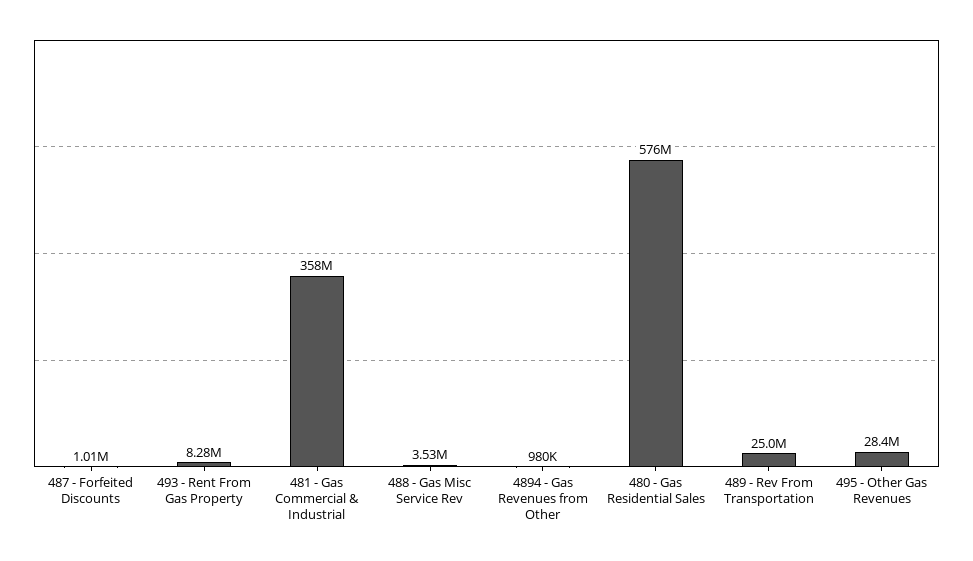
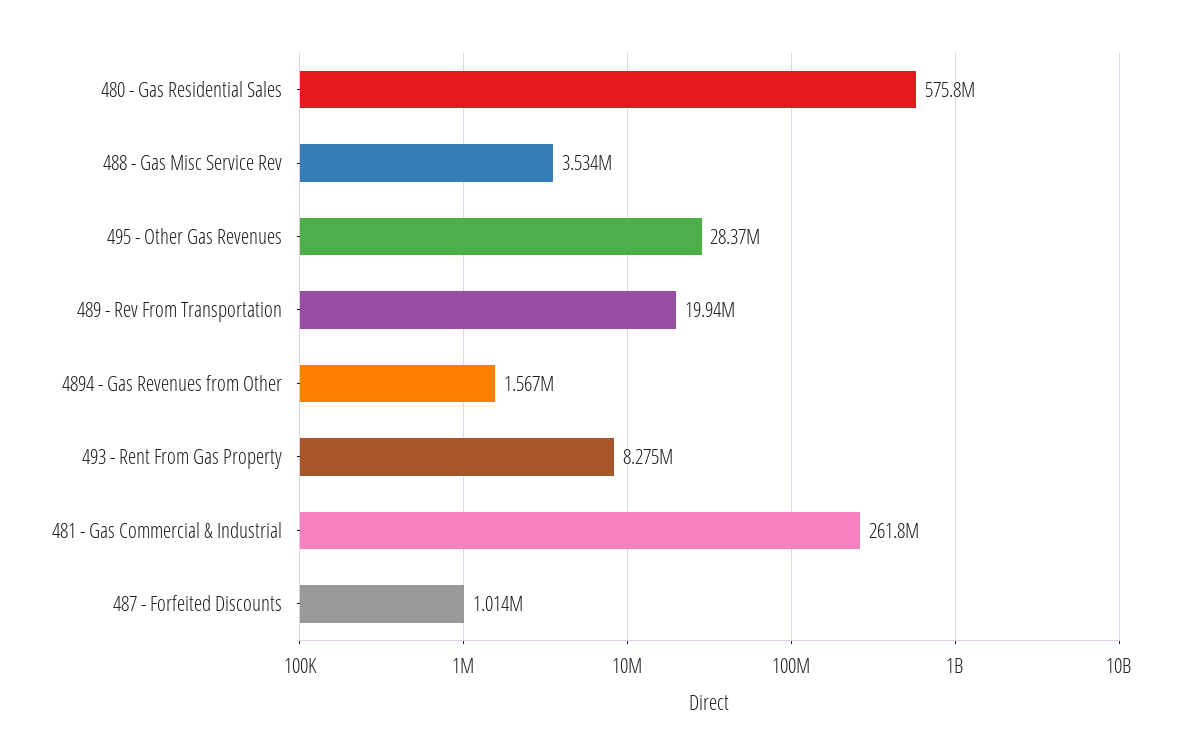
  {
    "487 - Forfeited Discounts": 1014000,
    "493 - Rent From Gas Property": 8275000,
-   "481 - Gas Commercial & Industrial": 358000000,
+   "481 - Gas Commercial & Industrial": 261800000,
    "488 - Gas Misc Service Rev": 3534000,
-   "4894 - Gas Revenues from Other": 980000,
+   "4894 - Gas Revenues from Other": 1567000,
    "480 - Gas Residential Sales": 575800000,
-   "489 - Rev From Transportation": 25000000,
+   "489 - Rev From Transportation": 19940000,
    "495 - Other Gas Revenues": 28370000
  }

